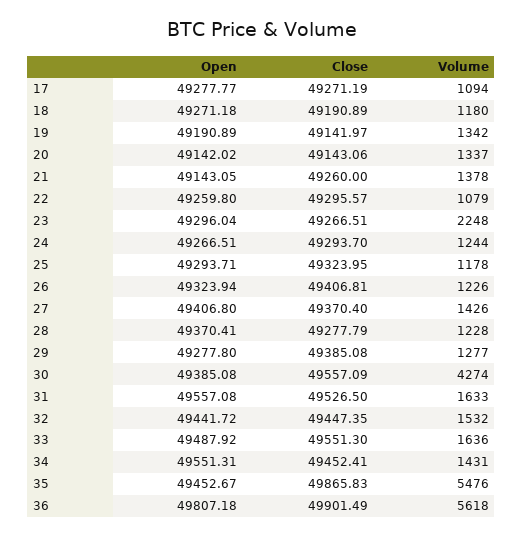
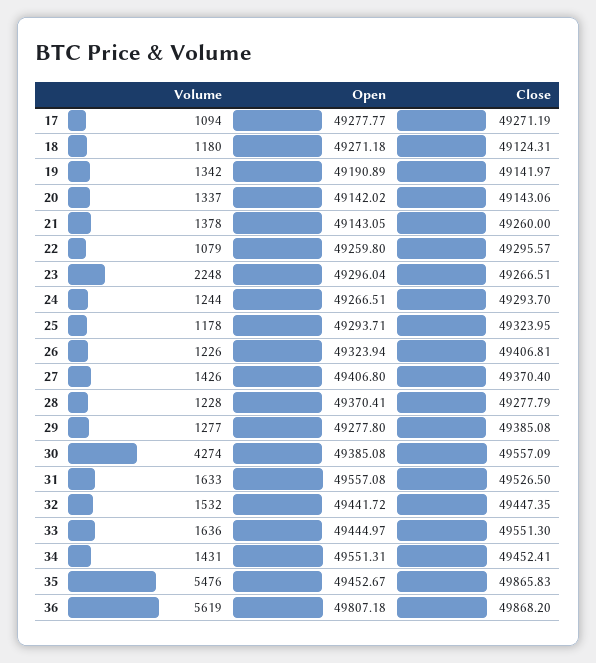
  {
    "Open": {
      "17": 49277.77,
      "18": 49271.18,
      "19": 49190.89,
      "20": 49142.02,
      "21": 49143.05,
      "22": 49259.8,
      "23": 49296.04,
      "24": 49266.51,
      "25": 49293.71,
      "26": 49323.94,
      "27": 49406.8,
      "28": 49370.41,
      "29": 49277.8,
      "30": 49385.08,
      "31": 49557.08,
      "32": 49441.72,
-     "33": 49487.92,
+     "33": 49444.97,
      "34": 49551.31,
      "35": 49452.67,
      "36": 49807.18
    },
    "Close": {
      "17": 49271.19,
-     "18": 49190.89,
+     "18": 49124.31,
      "19": 49141.97,
      "20": 49143.06,
      "21": 49260,
      "22": 49295.57,
      "23": 49266.51,
      "24": 49293.7,
      "25": 49323.95,
      "26": 49406.81,
      "27": 49370.4,
      "28": 49277.79,
      "29": 49385.08,
      "30": 49557.09,
      "31": 49526.5,
      "32": 49447.35,
      "33": 49551.3,
      "34": 49452.41,
      "35": 49865.83,
-     "36": 49901.49
+     "36": 49868.2
    },
    "Volume": {
      "17": 1094,
      "18": 1180,
      "19": 1342,
      "20": 1337,
      "21": 1378,
      "22": 1079,
      "23": 2248,
      "24": 1244,
      "25": 1178,
      "26": 1226,
      "27": 1426,
      "28": 1228,
      "29": 1277,
      "30": 4274,
      "31": 1633,
      "32": 1532,
      "33": 1636,
      "34": 1431,
      "35": 5476,
-     "36": 5618
+     "36": 5619
    }
  }

